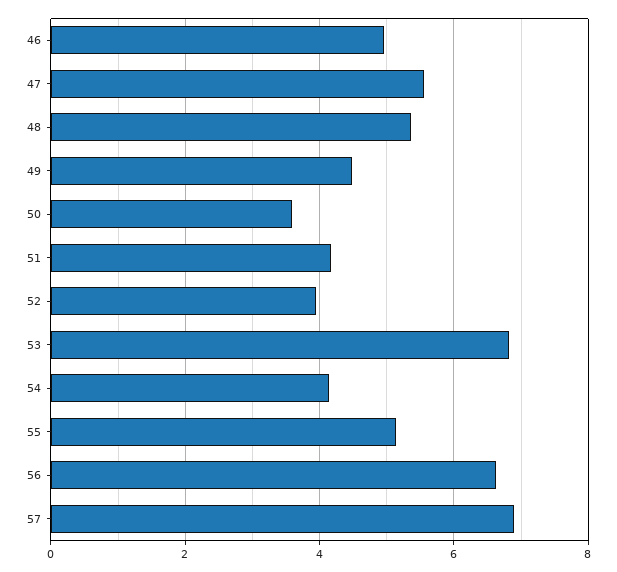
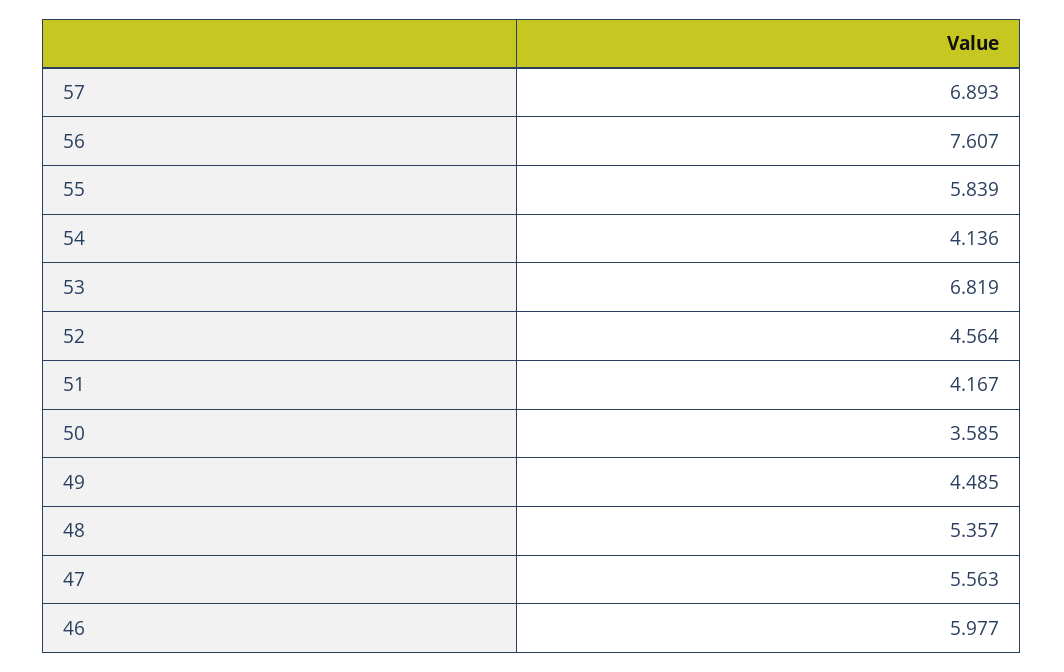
  {
-   "46": 5,
+   "46": 5.977,
    "47": 5.563,
    "48": 5.357,
    "49": 4.485,
    "50": 3.585,
    "51": 4.167,
-   "52": 4,
+   "52": 4.564,
    "53": 6.819,
    "54": 4.136,
-   "55": 5.2,
+   "55": 5.839,
-   "56": 6.6,
+   "56": 7.607,
    "57": 6.893
  }

